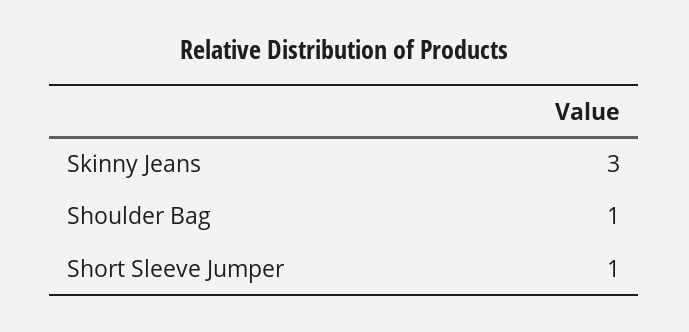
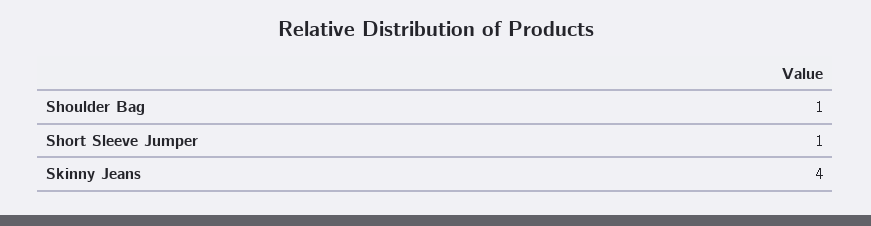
  {
-   "Skinny Jeans": 3,
+   "Skinny Jeans": 4,
    "Shoulder Bag": 1,
    "Short Sleeve Jumper": 1
  }

